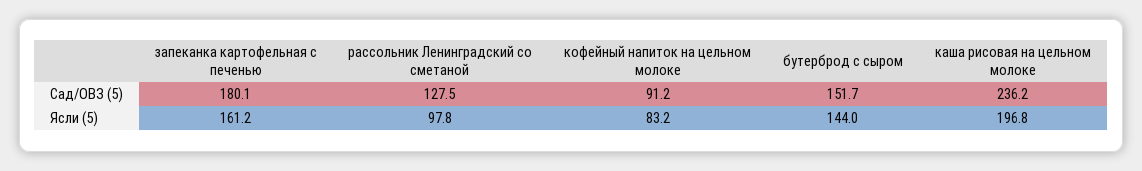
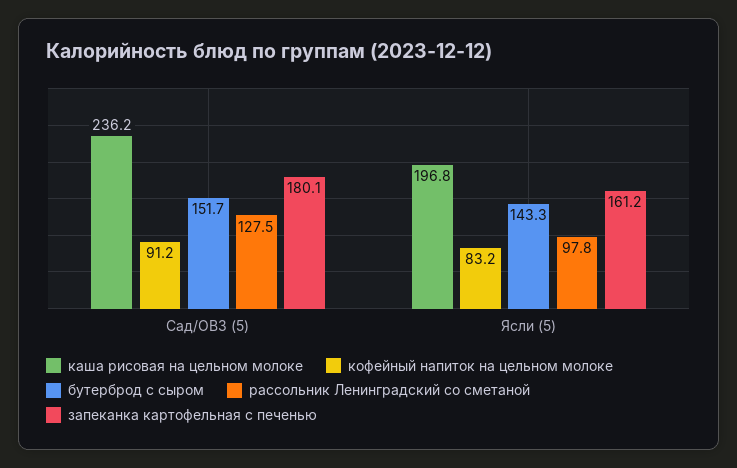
  {
    "запеканка картофельная с печенью": {
      "Сад/ОВЗ (5)": 180.1,
      "Ясли (5)": 161.2
    },
    "рассольник Ленинградский со сметаной": {
      "Сад/ОВЗ (5)": 127.5,
      "Ясли (5)": 97.8
    },
    "кофейный напиток на цельном молоке": {
      "Сад/ОВЗ (5)": 91.2,
      "Ясли (5)": 83.2
    },
    "бутерброд с сыром": {
      "Сад/ОВЗ (5)": 151.7,
-     "Ясли (5)": 144
+     "Ясли (5)": 143.3
    },
    "каша рисовая на цельном молоке": {
      "Сад/ОВЗ (5)": 236.2,
      "Ясли (5)": 196.8
    }
  }

